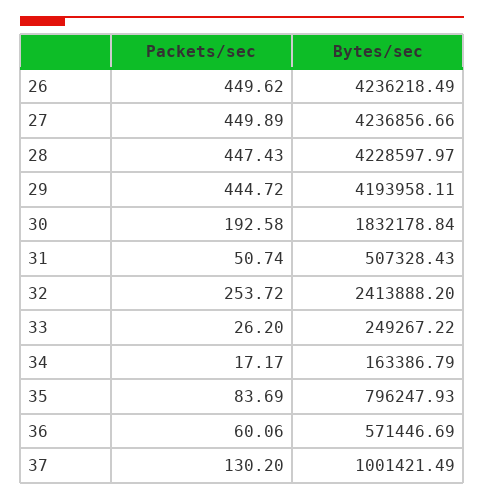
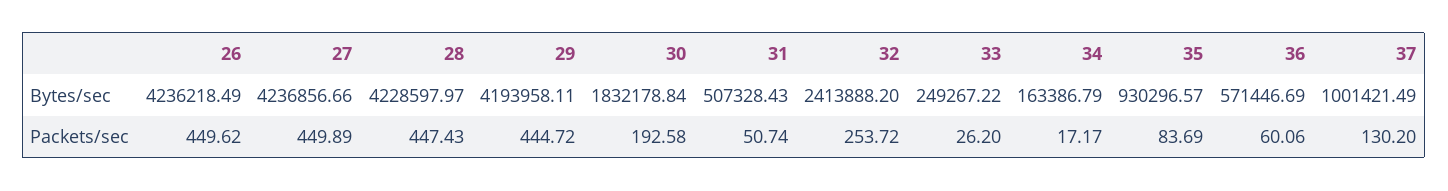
  {
    "Packets/sec": {
      "26": 449.62,
      "27": 449.89,
      "28": 447.43,
      "29": 444.72,
      "30": 192.58,
      "31": 50.74,
      "32": 253.72,
      "33": 26.2,
      "34": 17.17,
      "35": 83.69,
      "36": 60.06,
      "37": 130.2
    },
    "Bytes/sec": {
      "26": 4236218.49,
      "27": 4236856.66,
      "28": 4228597.97,
      "29": 4193958.11,
      "30": 1832178.84,
      "31": 507328.43,
      "32": 2413888.2,
      "33": 249267.22,
      "34": 163386.79,
-     "35": 796247.93,
+     "35": 930296.57,
      "36": 571446.69,
      "37": 1001421.49
    }
  }

